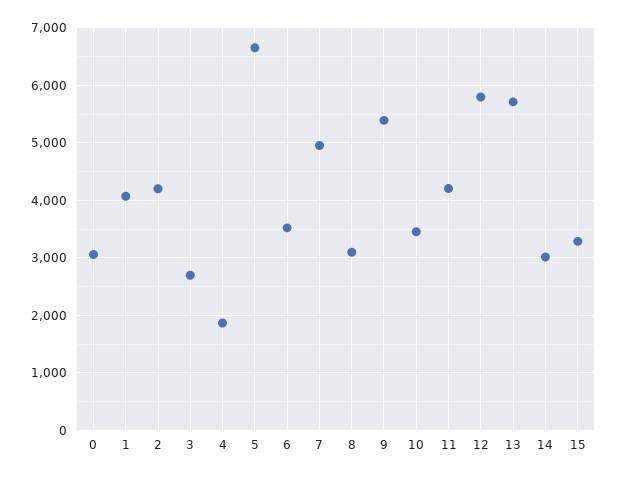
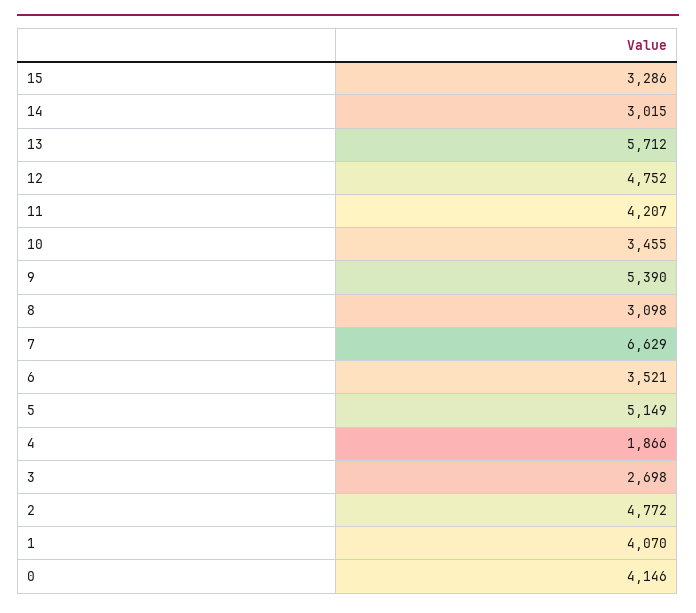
  {
-   "0": 3000,
+   "0": 4146,
    "1": 4070,
-   "2": 4200,
+   "2": 4772,
    "3": 2698,
    "4": 1866,
-   "5": 6600,
+   "5": 5149,
    "6": 3521,
-   "7": 5000,
+   "7": 6629,
    "8": 3098,
    "9": 5390,
    "10": 3455,
    "11": 4207,
-   "12": 5800,
+   "12": 4752,
    "13": 5712,
    "14": 3015,
    "15": 3286
  }

